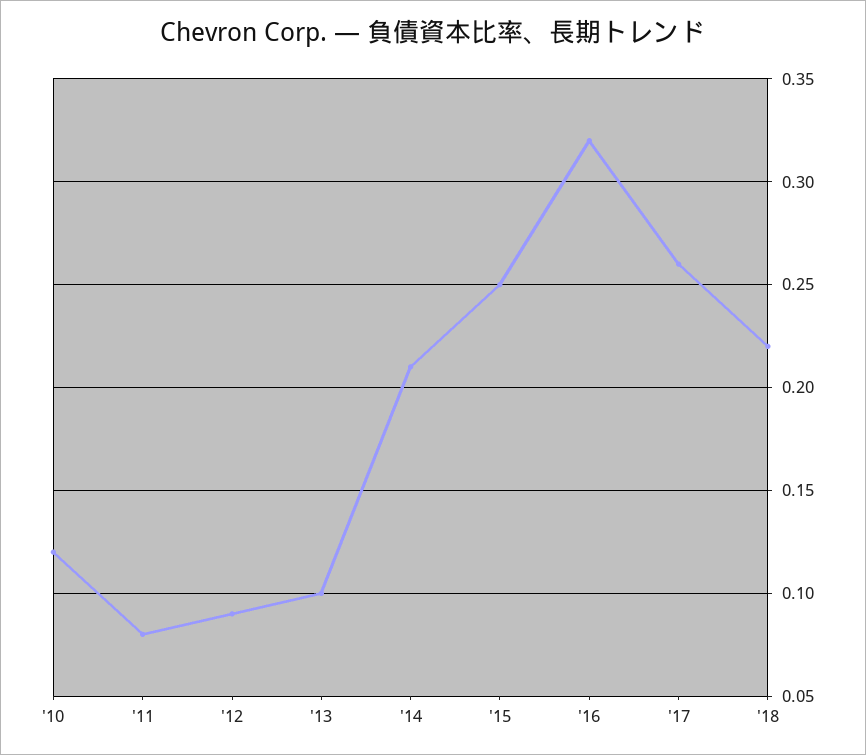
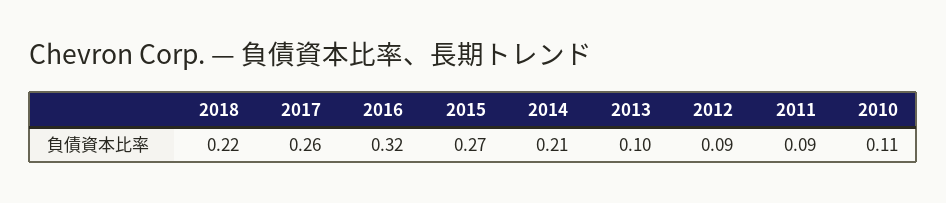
  {
-   "'10": 0.12,
+   "'10": 0.11,
-   "'11": 0.08,
+   "'11": 0.09,
    "'12": 0.09,
    "'13": 0.1,
    "'14": 0.21,
-   "'15": 0.25,
+   "'15": 0.27,
    "'16": 0.32,
    "'17": 0.26,
    "'18": 0.22
  }

